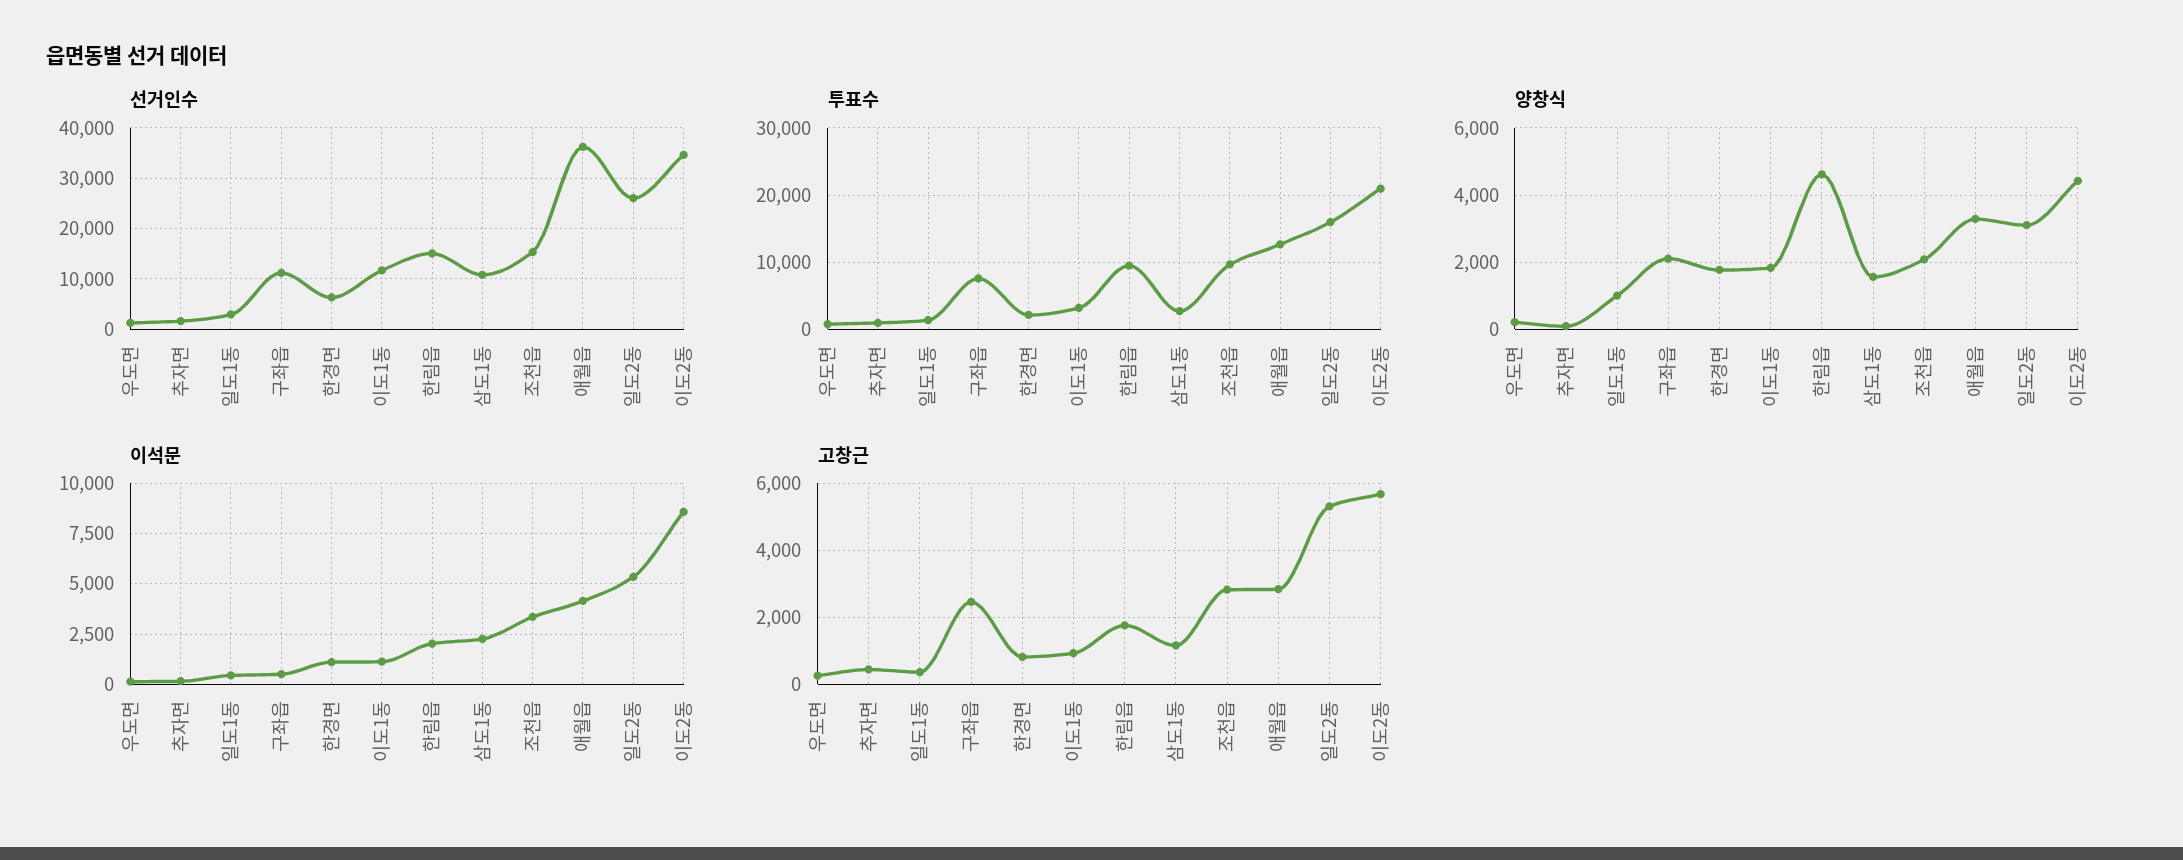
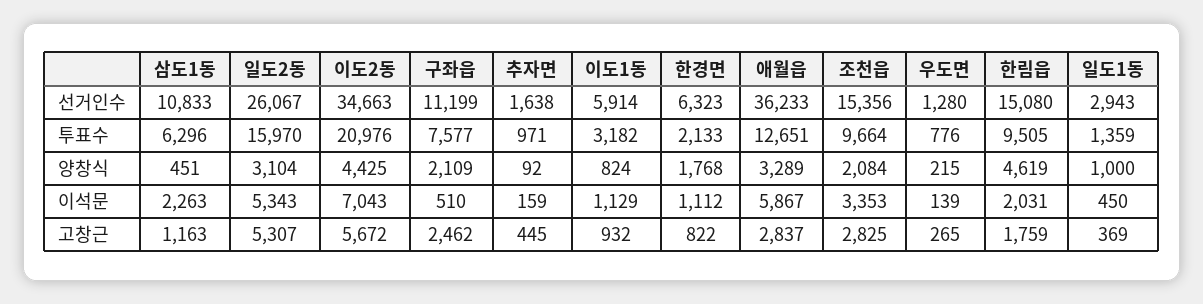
  {
    "선거인수": {
      "우도면": 1280,
      "추자면": 1638,
      "일도1동": 2943,
      "구좌읍": 11199,
      "한경면": 6323,
-     "이도1동": 12000,
+     "이도1동": 5914,
      "한림읍": 15080,
      "삼도1동": 10833,
      "조천읍": 15356,
      "애월읍": 36233,
      "일도2동": 26067,
      "이도2동": 34663
    },
    "투표수": {
      "우도면": 776,
      "추자면": 971,
      "일도1동": 1359,
      "구좌읍": 7577,
      "한경면": 2133,
      "이도1동": 3182,
      "한림읍": 9505,
-     "삼도1동": 3000,
+     "삼도1동": 6296,
      "조천읍": 9664,
      "애월읍": 12651,
      "일도2동": 15970,
      "이도2동": 20976
    },
    "양창식": {
      "우도면": 215,
      "추자면": 92,
      "일도1동": 1000,
      "구좌읍": 2109,
      "한경면": 1768,
-     "이도1동": 1800,
+     "이도1동": 824,
      "한림읍": 4619,
-     "삼도1동": 1600,
+     "삼도1동": 451,
      "조천읍": 2084,
      "애월읍": 3289,
      "일도2동": 3104,
      "이도2동": 4425
    },
    "이석문": {
      "우도면": 139,
      "추자면": 159,
      "일도1동": 450,
      "구좌읍": 510,
      "한경면": 1112,
      "이도1동": 1129,
      "한림읍": 2031,
      "삼도1동": 2263,
      "조천읍": 3353,
-     "애월읍": 4000,
+     "애월읍": 5867,
      "일도2동": 5343,
-     "이도2동": 8500
+     "이도2동": 7043
    },
    "고창근": {
      "우도면": 265,
      "추자면": 445,
      "일도1동": 369,
      "구좌읍": 2462,
      "한경면": 822,
      "이도1동": 932,
      "한림읍": 1759,
      "삼도1동": 1163,
      "조천읍": 2825,
      "애월읍": 2837,
      "일도2동": 5307,
      "이도2동": 5672
    }
  }

